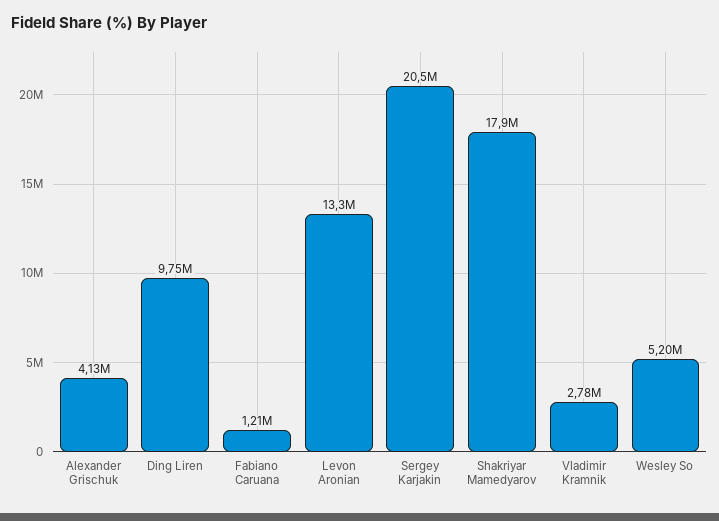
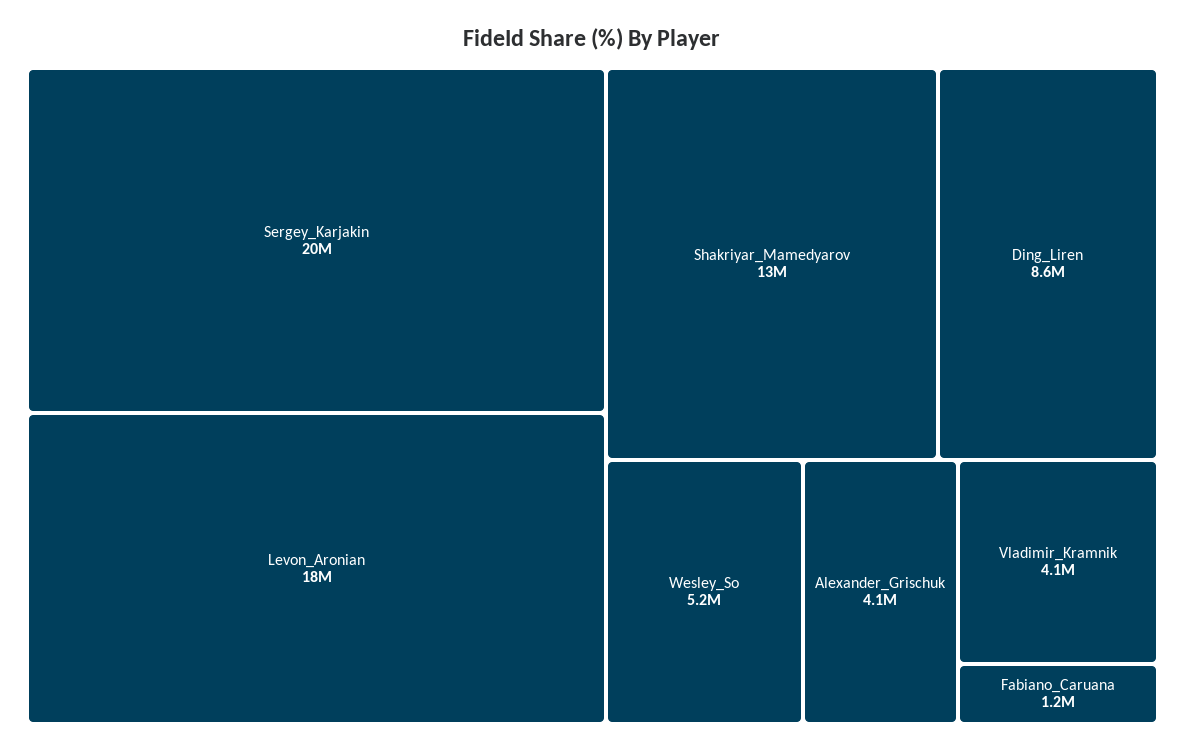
  {
    "Alexander Grischuk": 4130000,
-   "Ding Liren": 9750000,
+   "Ding Liren": 8600000,
    "Fabiano Caruana": 1210000,
-   "Levon Aronian": 13300000,
+   "Levon Aronian": 18000000,
    "Sergey Karjakin": 20500000,
-   "Shakriyar Mamedyarov": 17900000,
+   "Shakriyar Mamedyarov": 13000000,
-   "Vladimir Kramnik": 2780000,
+   "Vladimir Kramnik": 4100000,
    "Wesley So": 5200000
  }

